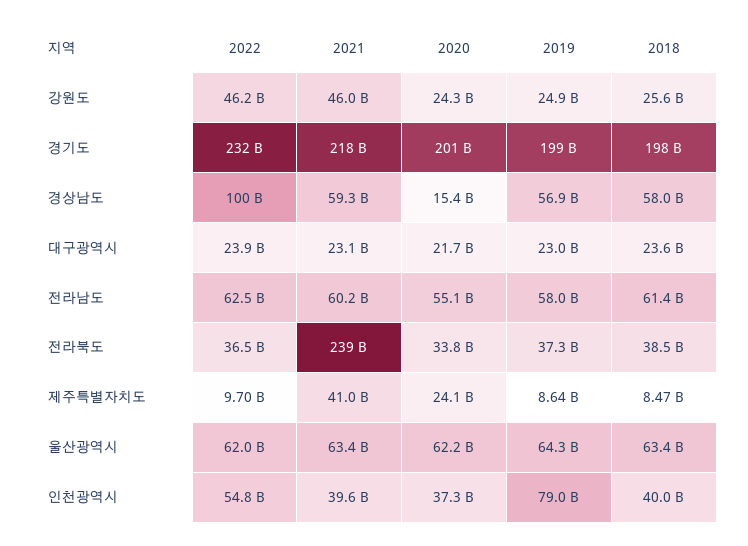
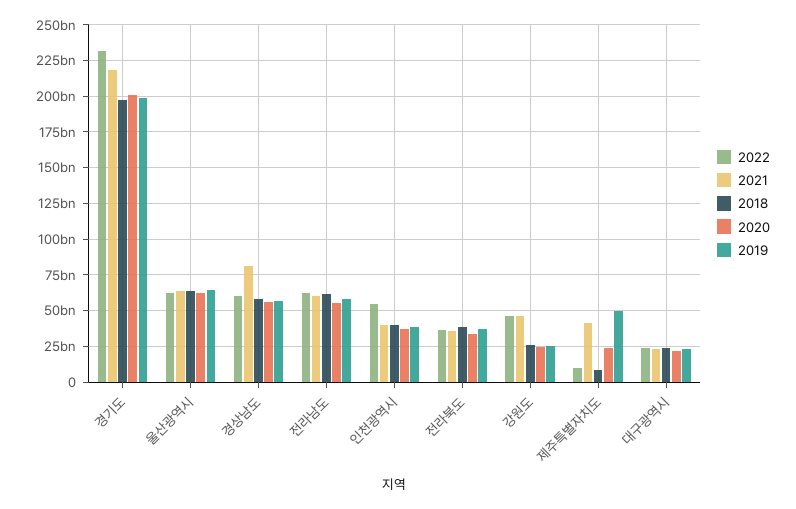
  {
    "2022": {
      "강원도": 46200000000,
      "경기도": 232000000000,
-     "경상남도": 100000000000,
+     "경상남도": 60000000000,
      "대구광역시": 23900000000,
      "전라남도": 62500000000,
      "전라북도": 36500000000,
      "제주특별자치도": 9700000000,
      "울산광역시": 62000000000,
      "인천광역시": 54800000000
    },
    "2021": {
      "강원도": 46000000000,
      "경기도": 218000000000,
-     "경상남도": 59300000000,
+     "경상남도": 80000000000,
      "대구광역시": 23100000000,
      "전라남도": 60200000000,
-     "전라북도": 239000000000,
+     "전라북도": 35000000000,
      "제주특별자치도": 41000000000,
      "울산광역시": 63400000000,
      "인천광역시": 39600000000
    },
    "2020": {
      "강원도": 24300000000,
      "경기도": 201000000000,
-     "경상남도": 15400000000,
+     "경상남도": 55000000000,
      "대구광역시": 21700000000,
      "전라남도": 55100000000,
      "전라북도": 33800000000,
      "제주특별자치도": 24100000000,
      "울산광역시": 62200000000,
      "인천광역시": 37300000000
    },
    "2019": {
      "강원도": 24900000000,
      "경기도": 199000000000,
      "경상남도": 56900000000,
      "대구광역시": 23000000000,
      "전라남도": 58000000000,
      "전라북도": 37300000000,
-     "제주특별자치도": 8640000000,
+     "제주특별자치도": 50000000000,
      "울산광역시": 64300000000,
-     "인천광역시": 79000000000
+     "인천광역시": 40000000000
    },
    "2018": {
      "강원도": 25600000000,
      "경기도": 198000000000,
      "경상남도": 58000000000,
      "대구광역시": 23600000000,
      "전라남도": 61400000000,
      "전라북도": 38500000000,
      "제주특별자치도": 8470000000,
      "울산광역시": 63400000000,
      "인천광역시": 40000000000
    }
  }

